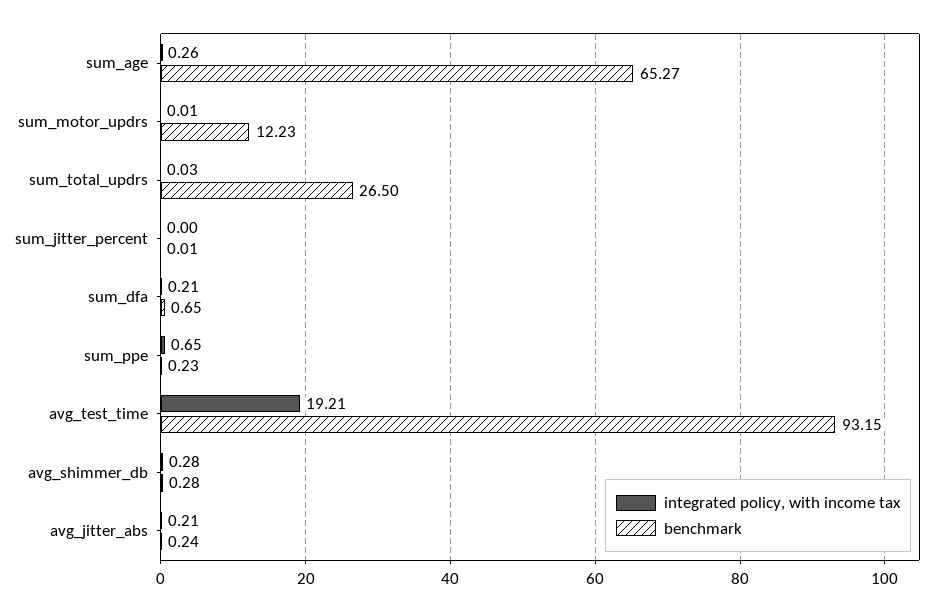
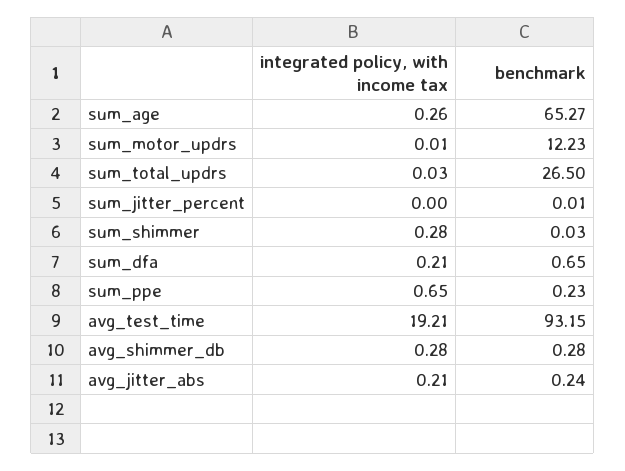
  {
    "integrated policy, with income tax": {
      "sum_age": 0.26,
      "sum_motor_updrs": 0.01,
      "sum_total_updrs": 0.03,
      "sum_jitter_percent": 0,
      "sum_dfa": 0.21,
      "sum_ppe": 0.65,
      "avg_test_time": 19.21,
      "avg_shimmer_db": 0.28,
-     "avg_jitter_abs": 0.21
+     "avg_jitter_abs": 0.21,
+     "sum_shimmer": 0.28
    },
    "benchmark": {
      "sum_age": 65.27,
      "sum_motor_updrs": 12.23,
      "sum_total_updrs": 26.5,
      "sum_jitter_percent": 0.01,
      "sum_dfa": 0.65,
      "sum_ppe": 0.23,
      "avg_test_time": 93.15,
      "avg_shimmer_db": 0.28,
-     "avg_jitter_abs": 0.24
+     "avg_jitter_abs": 0.24,
+     "sum_shimmer": 0.03
    }
  }

